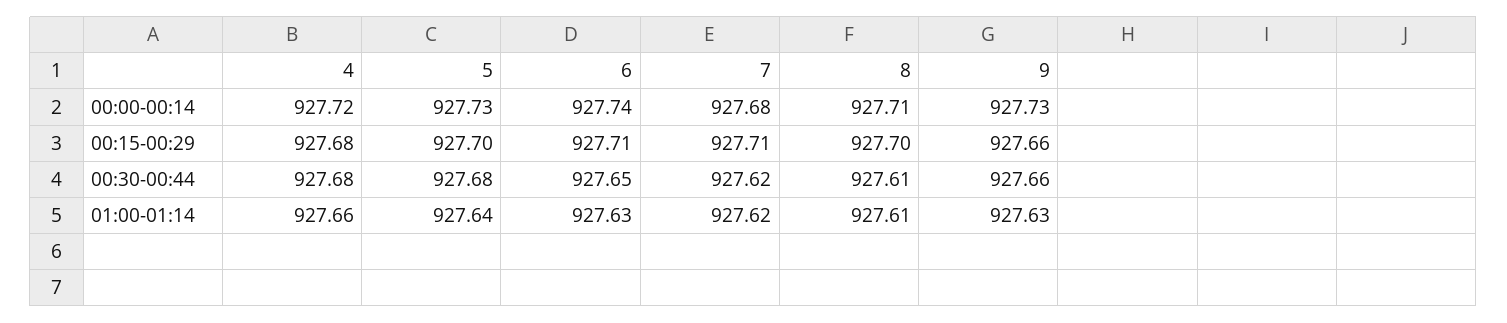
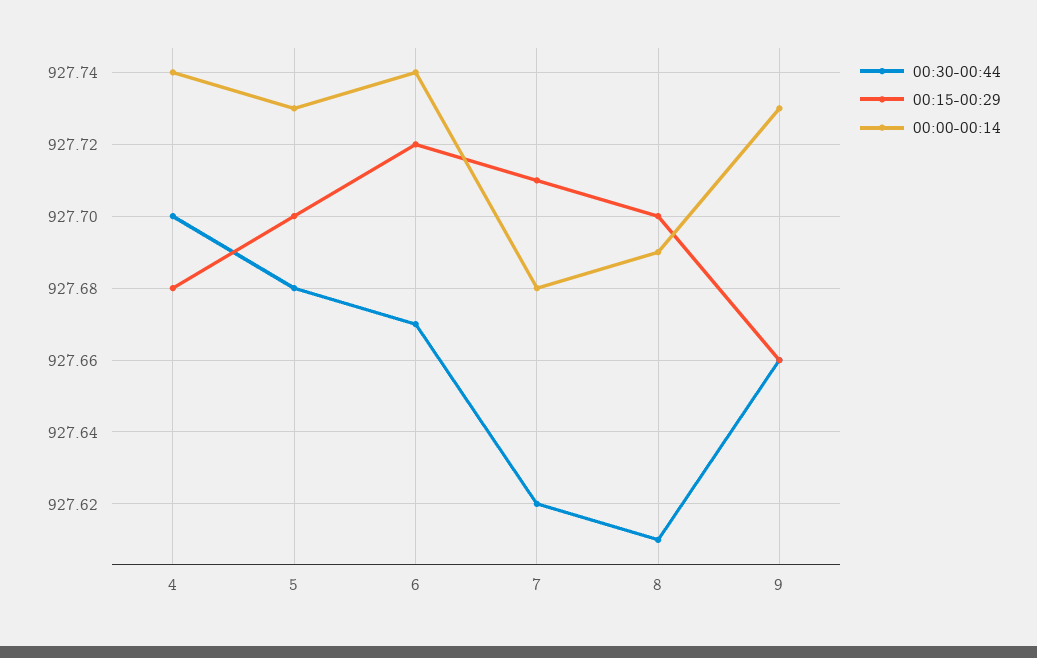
  {
    "00:00-00:14": {
-     "4": 927.72,
+     "4": 927.74,
      "5": 927.73,
      "6": 927.74,
      "7": 927.68,
-     "8": 927.71,
+     "8": 927.69,
      "9": 927.73
    },
    "00:15-00:29": {
      "4": 927.68,
      "5": 927.7,
-     "6": 927.71,
+     "6": 927.72,
      "7": 927.71,
      "8": 927.7,
      "9": 927.66
    },
    "00:30-00:44": {
-     "4": 927.68,
+     "4": 927.7,
      "5": 927.68,
-     "6": 927.65,
+     "6": 927.67,
      "7": 927.62,
      "8": 927.61,
      "9": 927.66
-   },
+   }
-   "01:00-01:14": {
-     "4": 927.66,
-     "5": 927.64,
-     "6": 927.63,
-     "7": 927.62,
-     "8": 927.61,
-     "9": 927.63
-   }
  }

